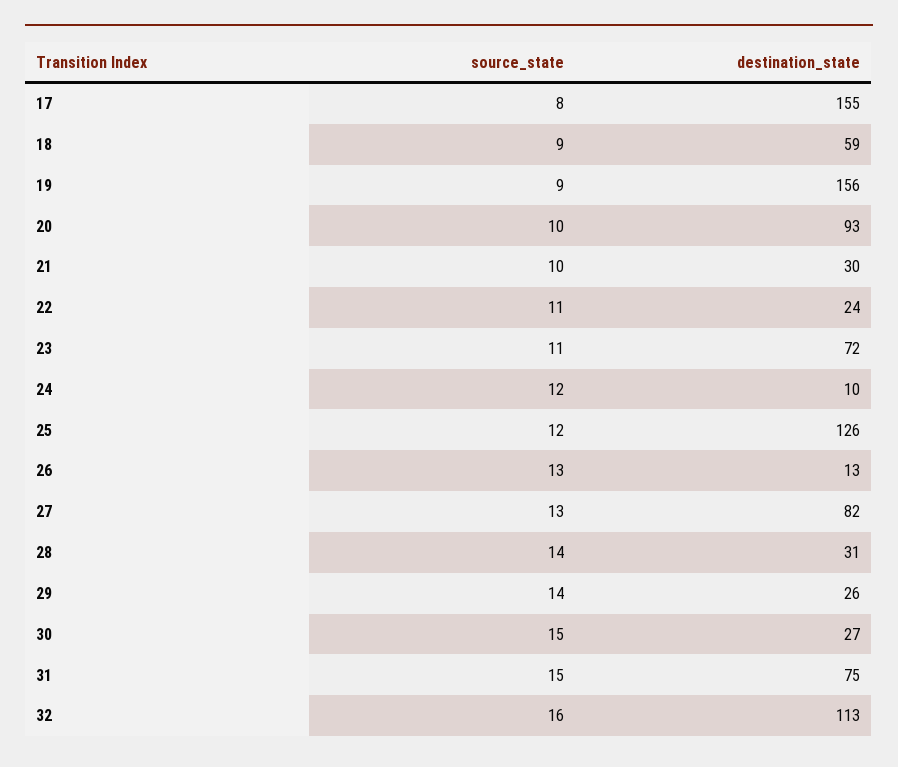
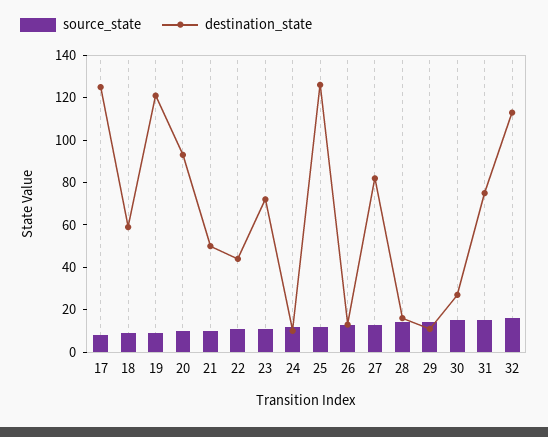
  {
    "source_state": {
      "17": 8,
      "18": 9,
      "19": 9,
      "20": 10,
      "21": 10,
      "22": 11,
      "23": 11,
      "24": 12,
      "25": 12,
      "26": 13,
      "27": 13,
      "28": 14,
      "29": 14,
      "30": 15,
      "31": 15,
      "32": 16
    },
    "destination_state": {
-     "17": 155,
+     "17": 125,
      "18": 59,
-     "19": 156,
+     "19": 120,
      "20": 93,
-     "21": 30,
+     "21": 50,
-     "22": 24,
+     "22": 45,
      "23": 72,
      "24": 10,
      "25": 126,
      "26": 13,
      "27": 82,
-     "28": 31,
+     "28": 15,
-     "29": 26,
+     "29": 10,
      "30": 27,
      "31": 75,
      "32": 113
    }
  }

